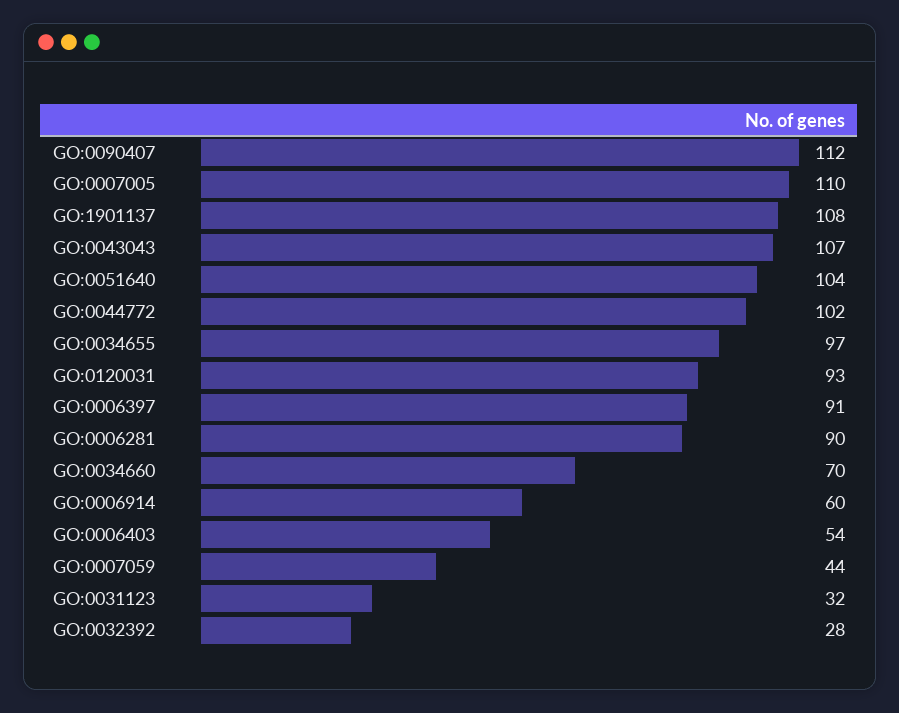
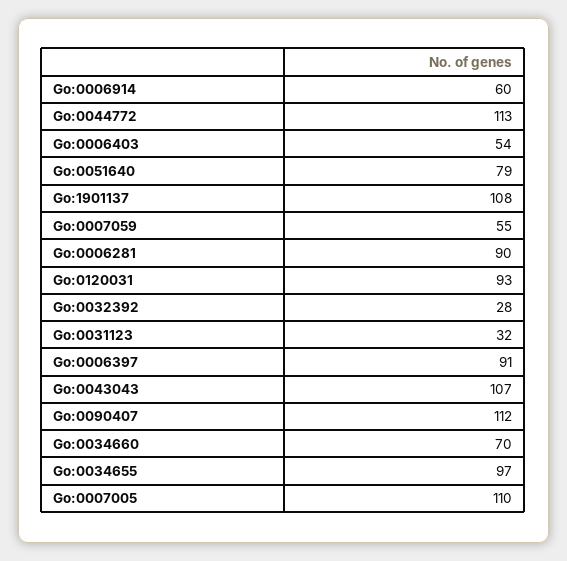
  {
    "GO:0090407": 112,
    "GO:0007005": 110,
    "GO:1901137": 108,
    "GO:0043043": 107,
-   "GO:0051640": 104,
+   "GO:0051640": 79,
-   "GO:0044772": 102,
+   "GO:0044772": 113,
    "GO:0034655": 97,
    "GO:0120031": 93,
    "GO:0006397": 91,
    "GO:0006281": 90,
    "GO:0034660": 70,
    "GO:0006914": 60,
    "GO:0006403": 54,
-   "GO:0007059": 44,
+   "GO:0007059": 55,
    "GO:0031123": 32,
    "GO:0032392": 28
  }

